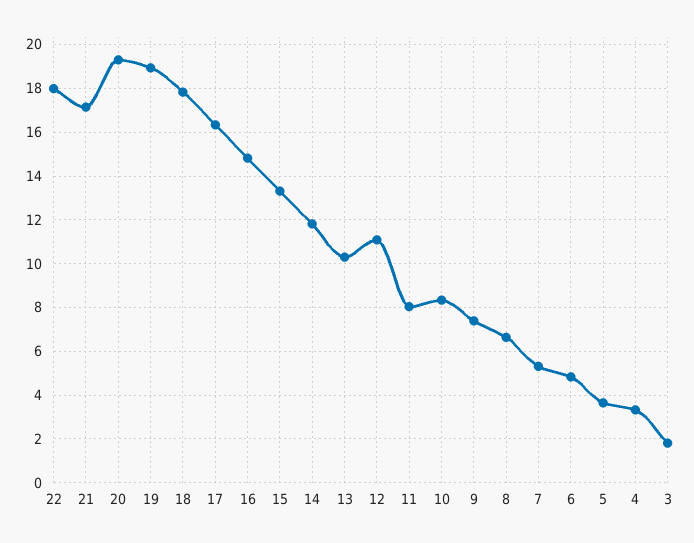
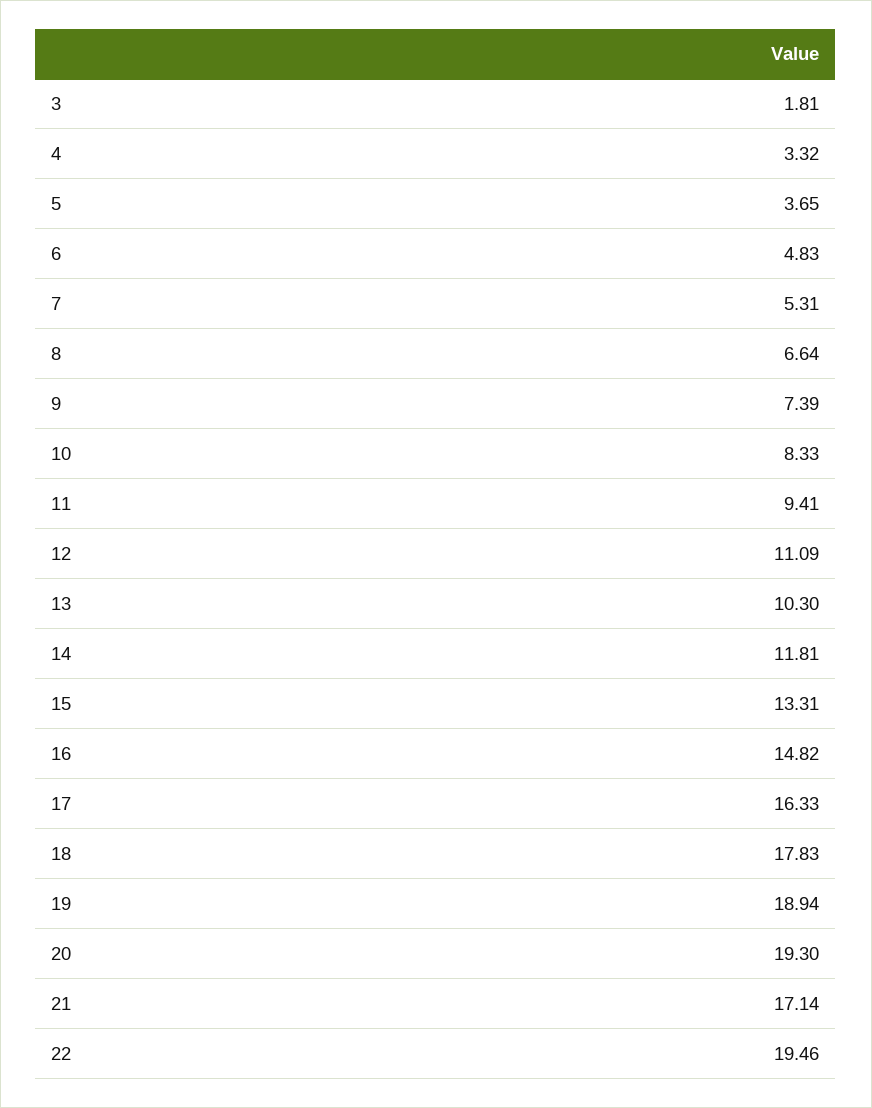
  {
-   "22": 18,
+   "22": 19.46,
    "21": 17.14,
    "20": 19.3,
    "19": 18.94,
    "18": 17.83,
    "17": 16.33,
    "16": 14.82,
    "15": 13.31,
    "14": 11.81,
    "13": 10.3,
    "12": 11.09,
-   "11": 8,
+   "11": 9.41,
    "10": 8.33,
    "9": 7.39,
    "8": 6.64,
    "7": 5.31,
    "6": 4.83,
    "5": 3.65,
    "4": 3.32,
    "3": 1.81
  }

